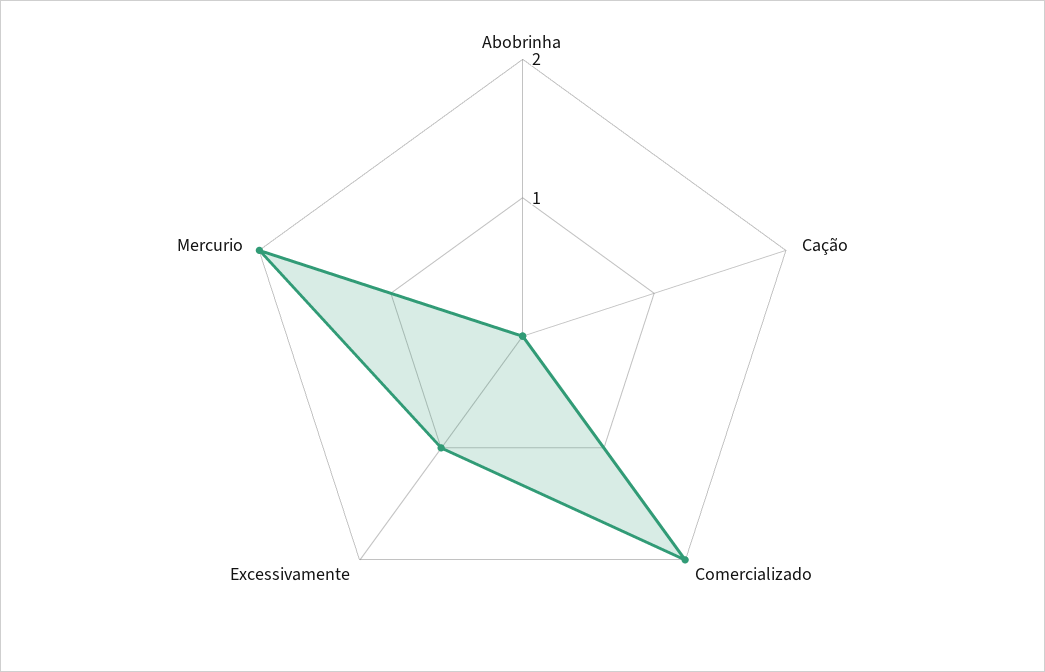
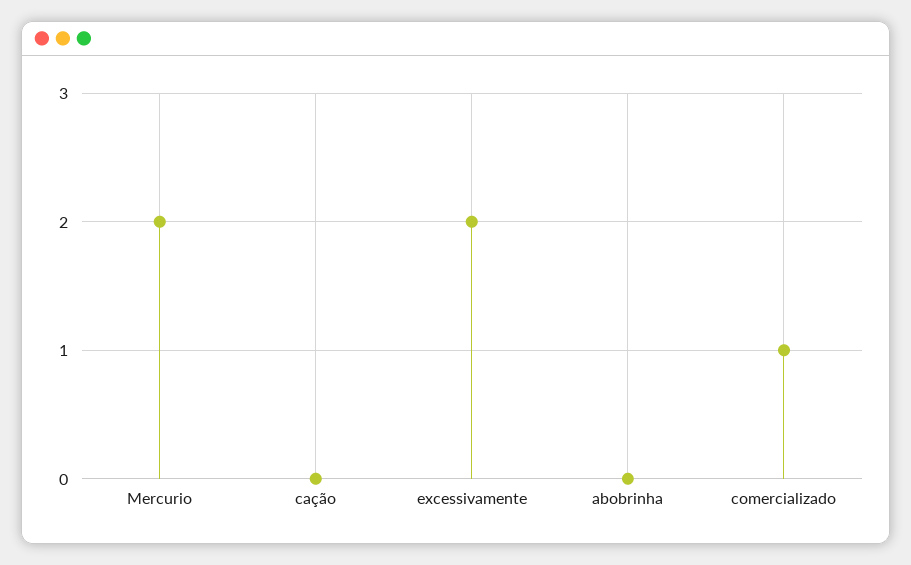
  {
    "Abobrinha": 0,
    "Cação": 0,
-   "Comercializado": 2,
+   "Comercializado": 1,
-   "Excessivamente": 1,
+   "Excessivamente": 2,
    "Mercurio": 2
  }

